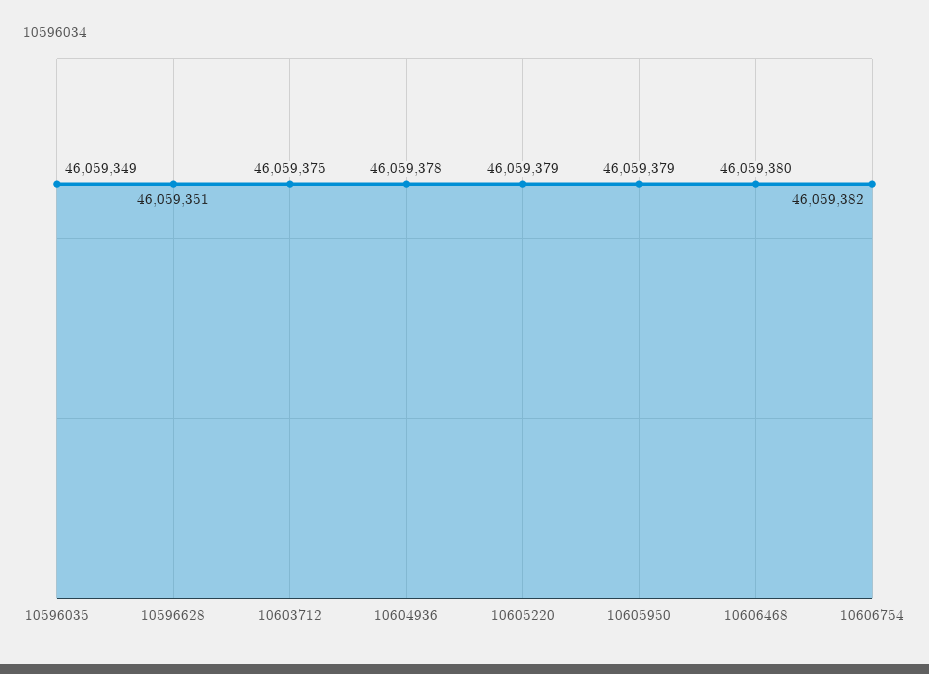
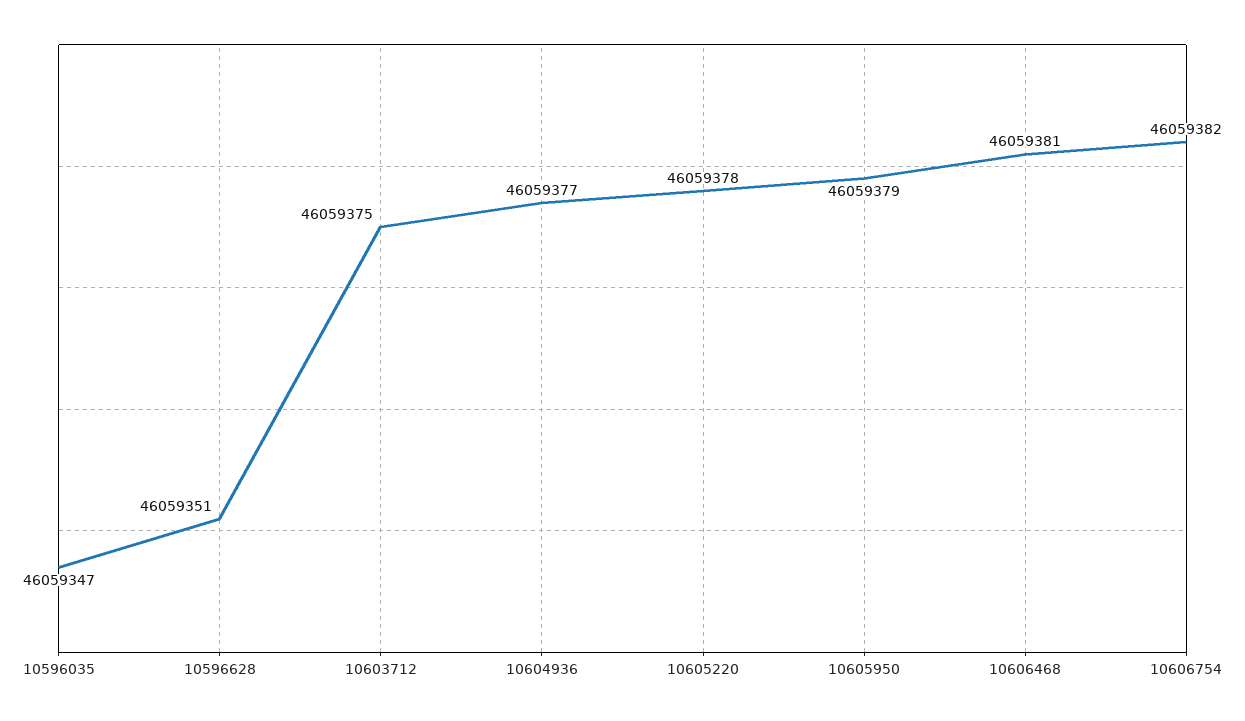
  {
-   "10596035": 46059349,
+   "10596035": 46059347,
    "10596628": 46059351,
    "10603712": 46059375,
-   "10604936": 46059378,
+   "10604936": 46059377,
-   "10605220": 46059379,
+   "10605220": 46059378,
    "10605950": 46059379,
-   "10606468": 46059380,
+   "10606468": 46059381,
    "10606754": 46059382
  }

